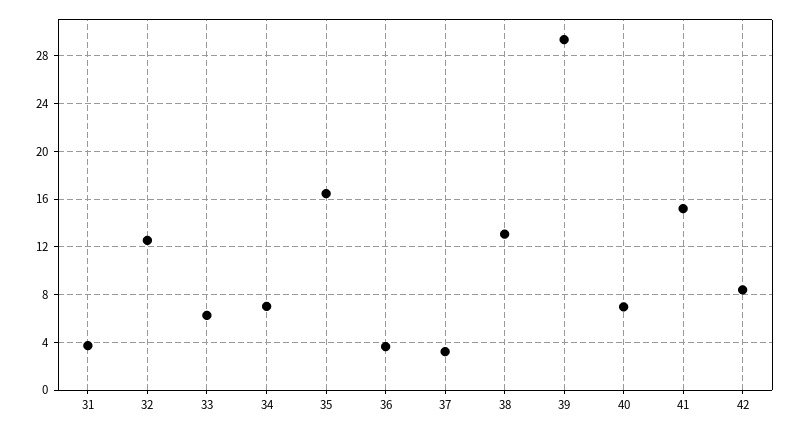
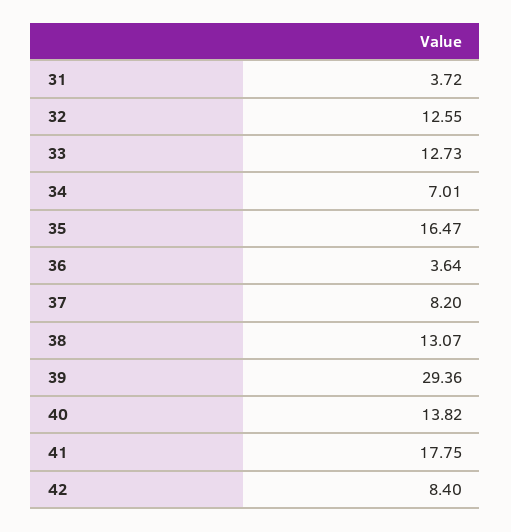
  {
    "31": 3.72,
    "32": 12.55,
-   "33": 6,
+   "33": 12.73,
    "34": 7.01,
    "35": 16.47,
    "36": 3.64,
-   "37": 3,
+   "37": 8.2,
    "38": 13.07,
    "39": 29.36,
-   "40": 7,
+   "40": 13.82,
-   "41": 15,
+   "41": 17.75,
    "42": 8.4
  }

